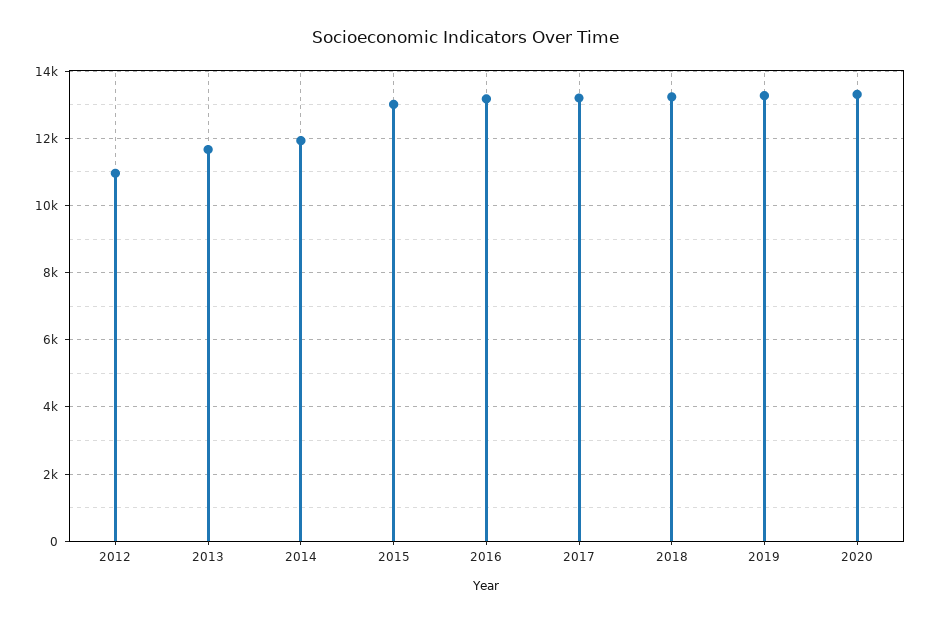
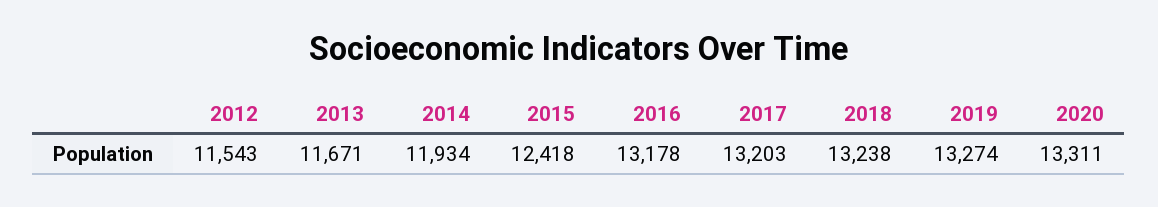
  {
-   "2012": 11000,
+   "2012": 11543,
    "2013": 11671,
    "2014": 11934,
-   "2015": 13000,
+   "2015": 12418,
    "2016": 13178,
    "2017": 13203,
    "2018": 13238,
    "2019": 13274,
    "2020": 13311
  }

